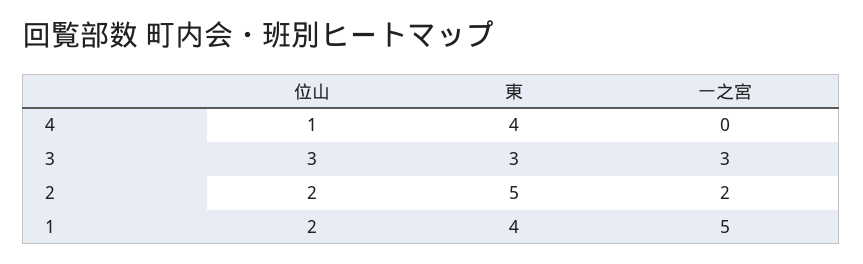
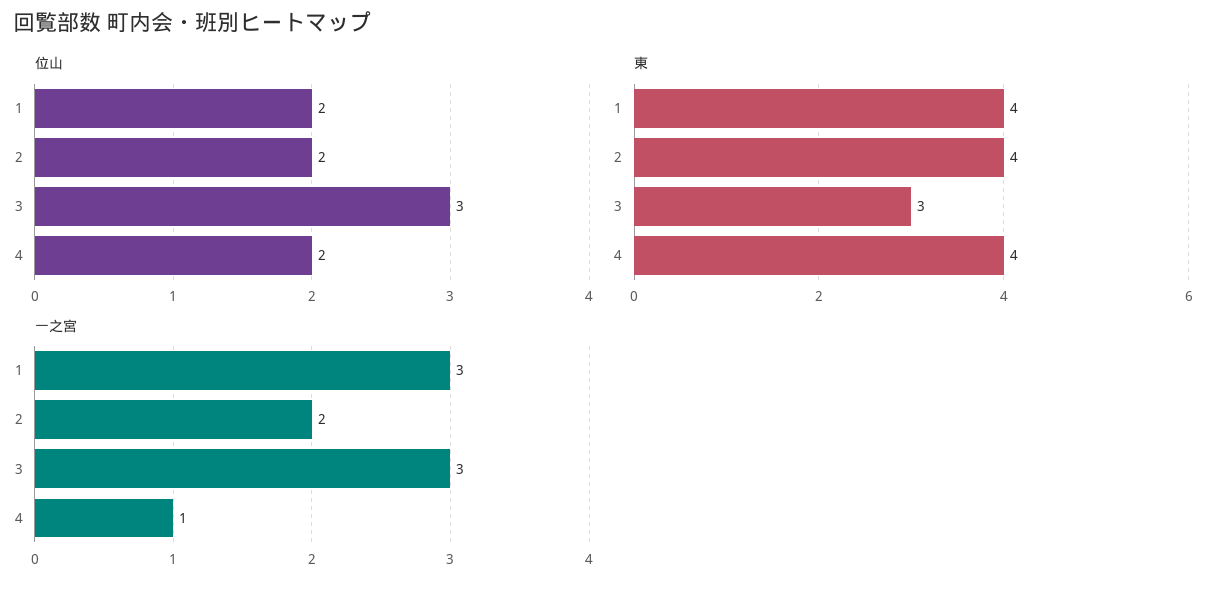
  {
    "位山": {
-     "4": 1,
+     "4": 2,
      "3": 3,
      "2": 2,
      "1": 2
    },
    "東": {
      "4": 4,
      "3": 3,
-     "2": 5,
+     "2": 4,
      "1": 4
    },
    "一之宮": {
-     "4": 0,
+     "4": 1,
      "3": 3,
      "2": 2,
-     "1": 5
+     "1": 3
    }
  }

